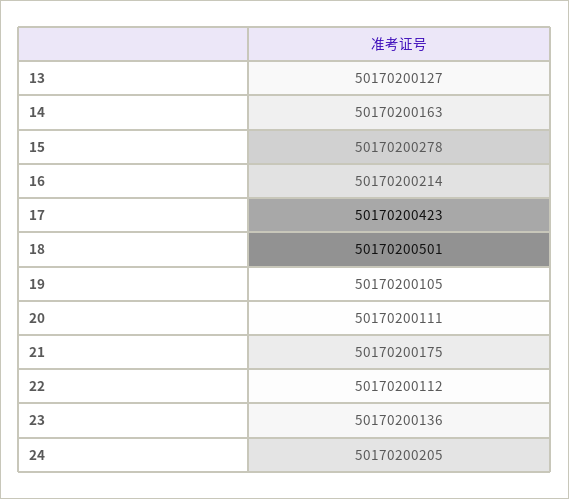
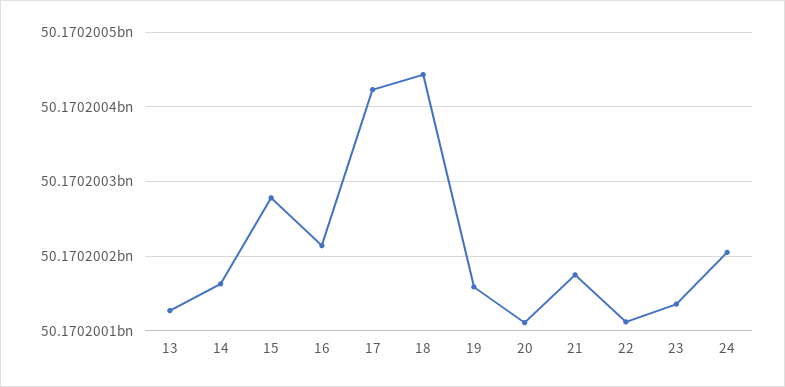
  {
    "13": 50170200127,
    "14": 50170200163,
    "15": 50170200278,
    "16": 50170200214,
    "17": 50170200423,
-   "18": 50170200501,
+   "18": 50170200440,
-   "19": 50170200105,
+   "19": 50170200160,
    "20": 50170200111,
    "21": 50170200175,
    "22": 50170200112,
    "23": 50170200136,
    "24": 50170200205
  }

